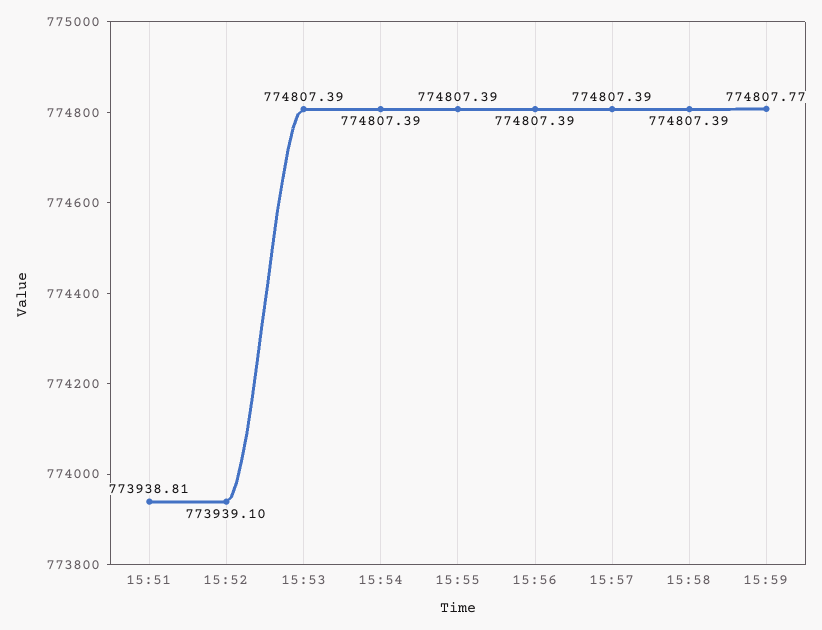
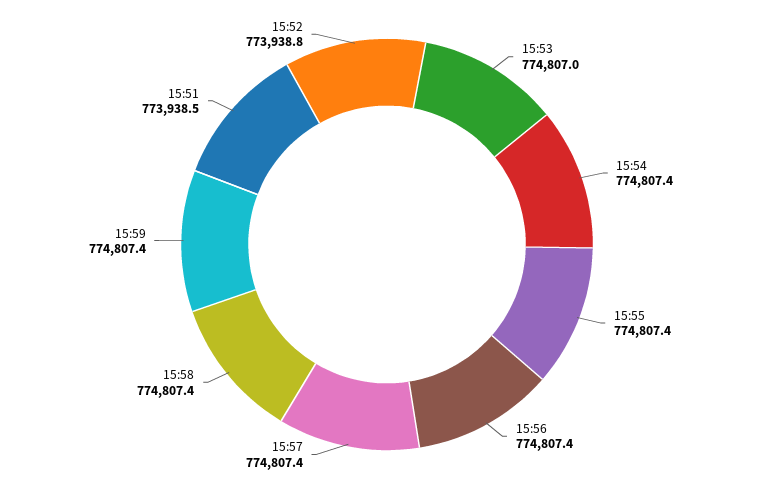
  {
-   "15:51": 773938.81,
+   "15:51": 773938.5,
-   "15:52": 773939.1,
+   "15:52": 773938.8,
-   "15:53": 774807.39,
+   "15:53": 774807,
    "15:54": 774807.39,
    "15:55": 774807.39,
    "15:56": 774807.39,
    "15:57": 774807.39,
    "15:58": 774807.39,
-   "15:59": 774807.77
+   "15:59": 774807.4
  }

